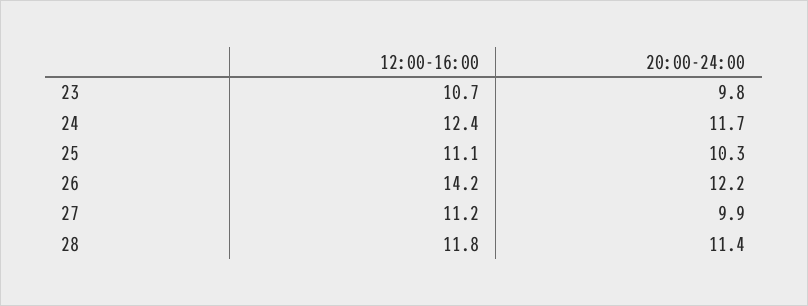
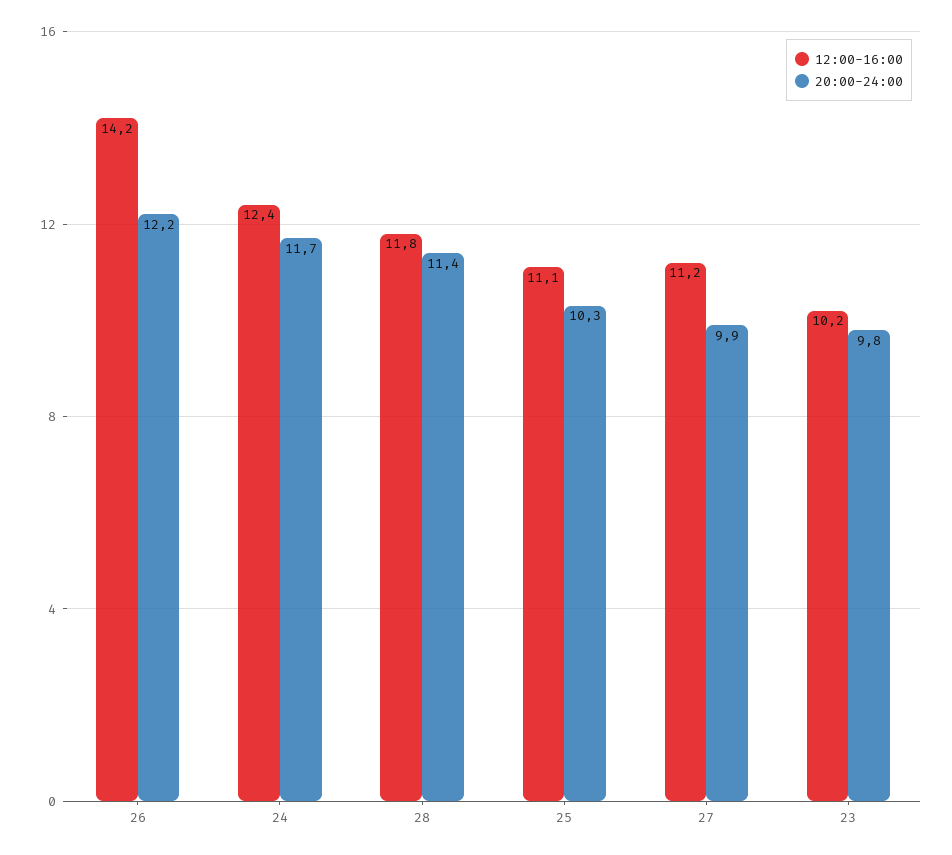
  {
    "12:00-16:00": {
-     "23": 10.7,
+     "23": 10.2,
      "24": 12.4,
      "25": 11.1,
      "26": 14.2,
      "27": 11.2,
      "28": 11.8
    },
    "20:00-24:00": {
      "23": 9.8,
      "24": 11.7,
      "25": 10.3,
      "26": 12.2,
      "27": 9.9,
      "28": 11.4
    }
  }

